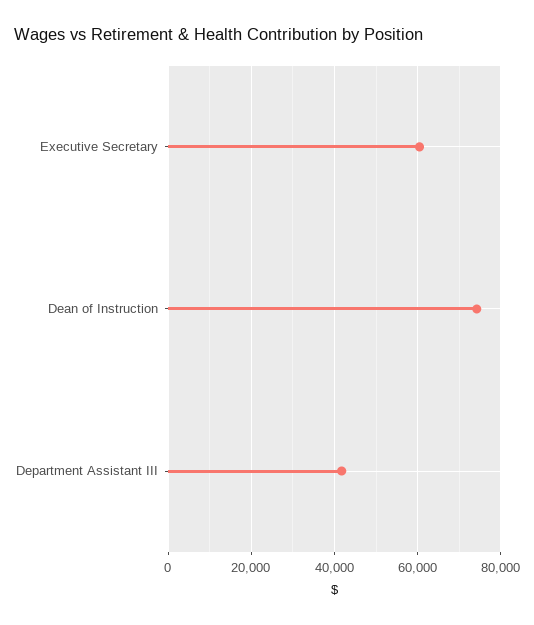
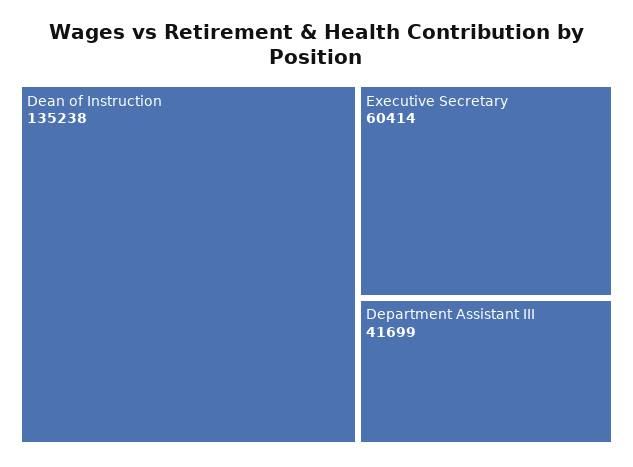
  {
    "Executive Secretary": 60414,
-   "Dean of Instruction": 74000,
+   "Dean of Instruction": 135238,
    "Department Assistant III": 41699
  }

